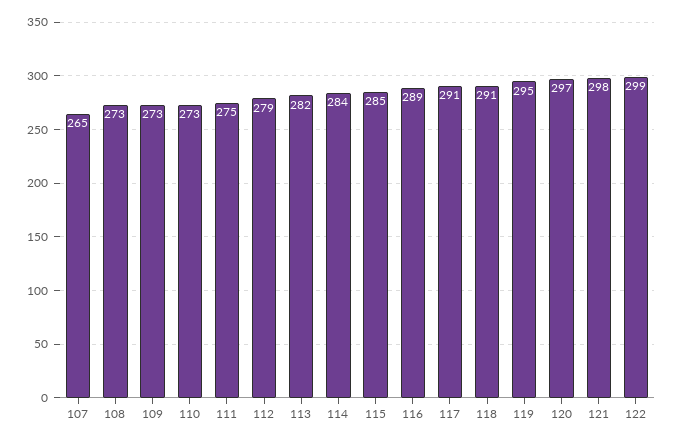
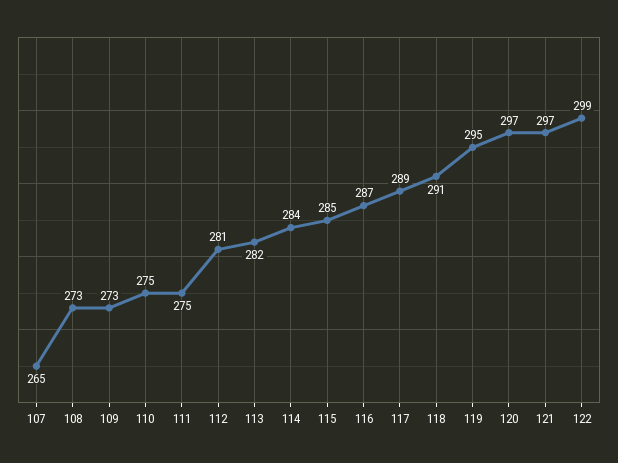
  {
    "107": 265,
    "108": 273,
    "109": 273,
-   "110": 273,
+   "110": 275,
    "111": 275,
-   "112": 279,
+   "112": 281,
    "113": 282,
    "114": 284,
    "115": 285,
-   "116": 289,
+   "116": 287,
-   "117": 291,
+   "117": 289,
    "118": 291,
    "119": 295,
    "120": 297,
-   "121": 298,
+   "121": 297,
    "122": 299
  }

